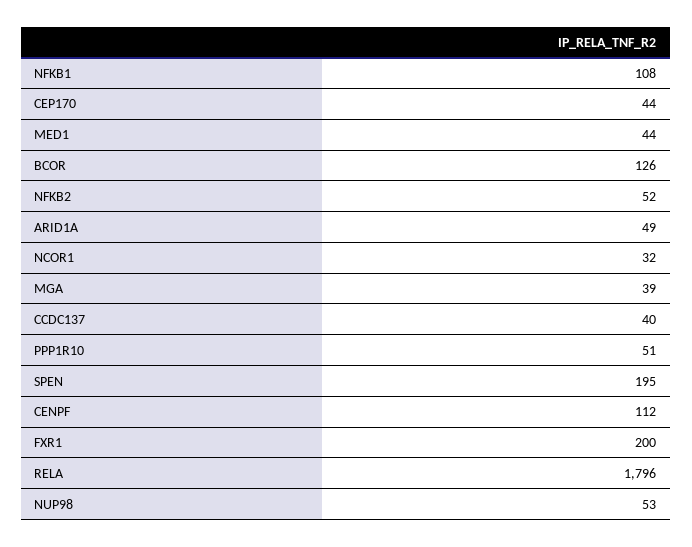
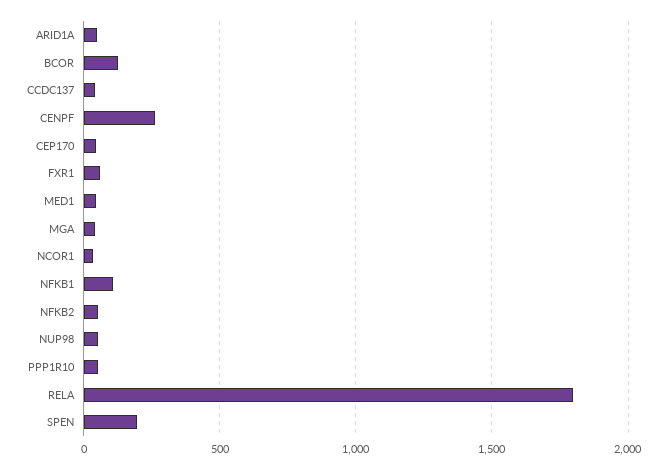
  {
    "NFKB1": 108,
    "CEP170": 44,
    "MED1": 44,
    "BCOR": 126,
    "NFKB2": 52,
    "ARID1A": 49,
    "NCOR1": 32,
    "MGA": 39,
    "CCDC137": 40,
    "PPP1R10": 51,
    "SPEN": 195,
-   "CENPF": 112,
+   "CENPF": 250,
-   "FXR1": 200,
+   "FXR1": 50,
    "RELA": 1796,
    "NUP98": 53
  }

